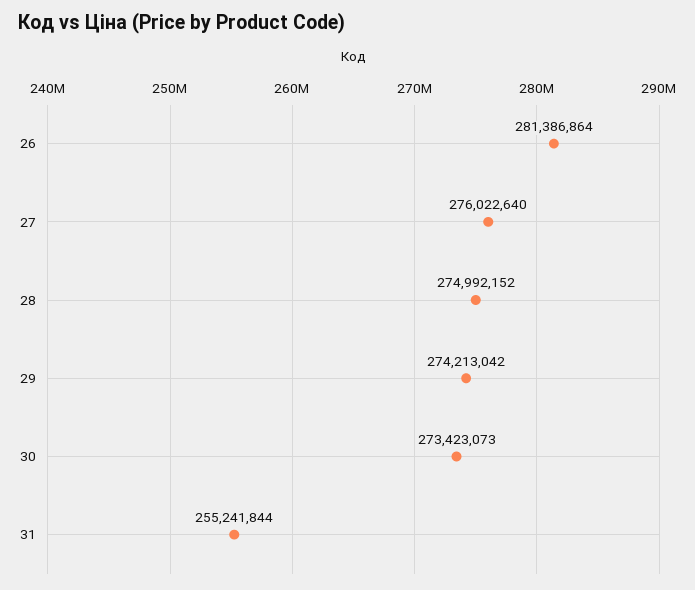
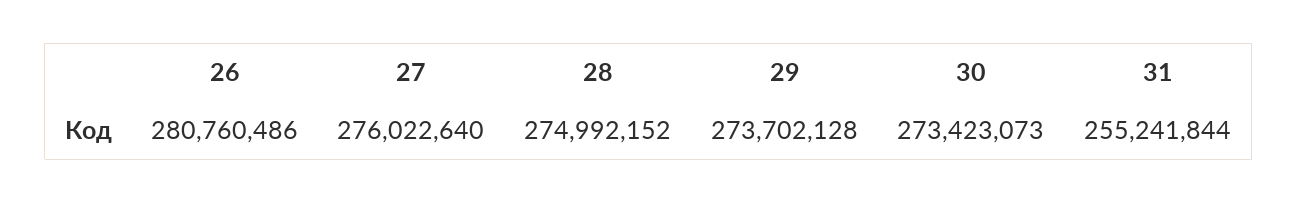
  {
-   "26": 281386864,
+   "26": 280760486,
    "27": 276022640,
    "28": 274992152,
-   "29": 274213042,
+   "29": 273702128,
    "30": 273423073,
    "31": 255241844
  }

